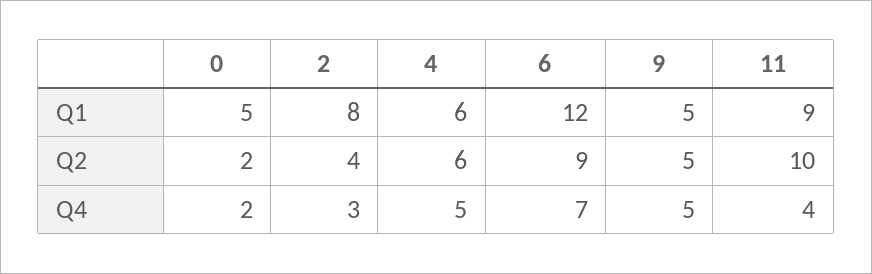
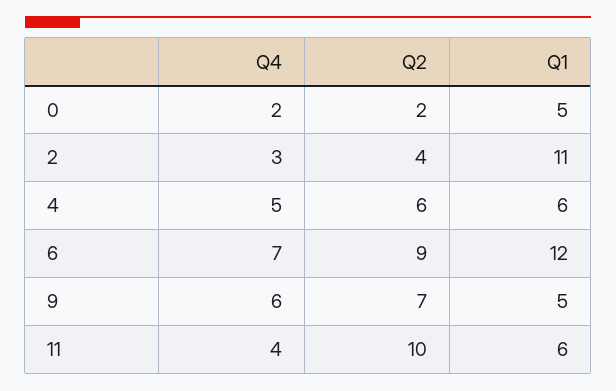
  {
    "0": {
      "Q1": 5,
      "Q2": 2,
      "Q4": 2
    },
    "2": {
-     "Q1": 8,
+     "Q1": 11,
      "Q2": 4,
      "Q4": 3
    },
    "4": {
      "Q1": 6,
      "Q2": 6,
      "Q4": 5
    },
    "6": {
      "Q1": 12,
      "Q2": 9,
      "Q4": 7
    },
    "9": {
      "Q1": 5,
-     "Q2": 5,
+     "Q2": 7,
-     "Q4": 5
+     "Q4": 6
    },
    "11": {
-     "Q1": 9,
+     "Q1": 6,
      "Q2": 10,
      "Q4": 4
    }
  }

